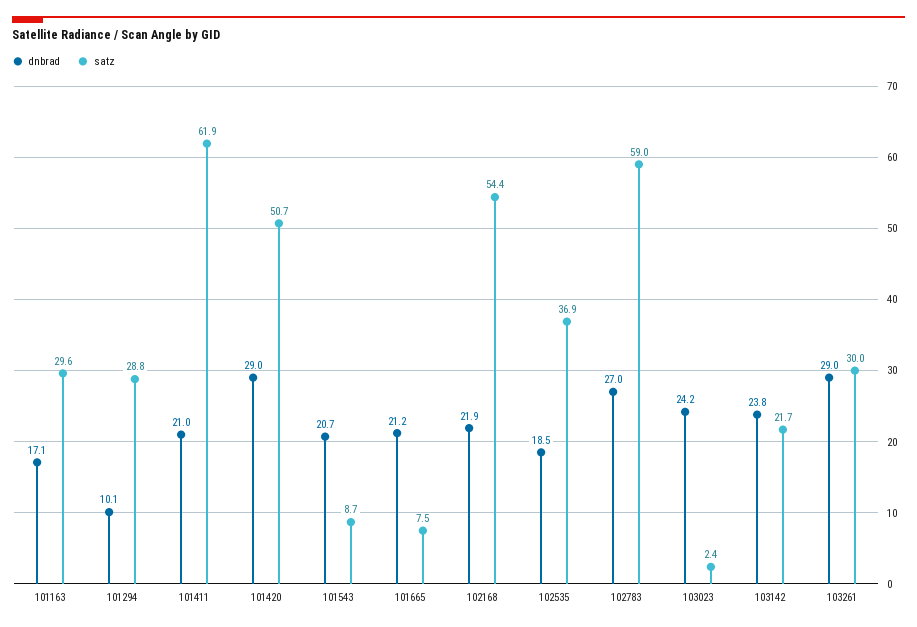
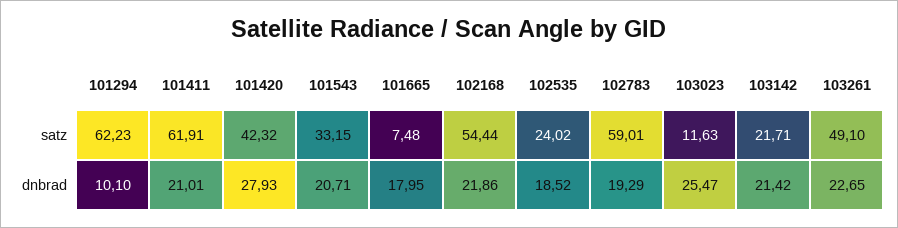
  {
    "dnbrad": {
-     "101163": 17.1,
      "101294": 10.1,
      "101411": 21.01,
-     "101420": 29,
+     "101420": 27.93,
      "101543": 20.71,
-     "101665": 21.2,
+     "101665": 17.95,
      "102168": 21.86,
      "102535": 18.52,
-     "102783": 27,
+     "102783": 19.29,
-     "103023": 24.2,
+     "103023": 25.47,
-     "103142": 23.8,
+     "103142": 21.42,
-     "103261": 29
+     "103261": 22.65
    },
    "satz": {
-     "101163": 29.6,
-     "101294": 28.8,
+     "101294": 62.23,
      "101411": 61.91,
-     "101420": 50.7,
+     "101420": 42.32,
-     "101543": 8.7,
+     "101543": 33.15,
      "101665": 7.48,
      "102168": 54.44,
-     "102535": 36.9,
+     "102535": 24.02,
      "102783": 59.01,
-     "103023": 2.4,
+     "103023": 11.63,
      "103142": 21.71,
-     "103261": 30
+     "103261": 49.1
    }
  }

